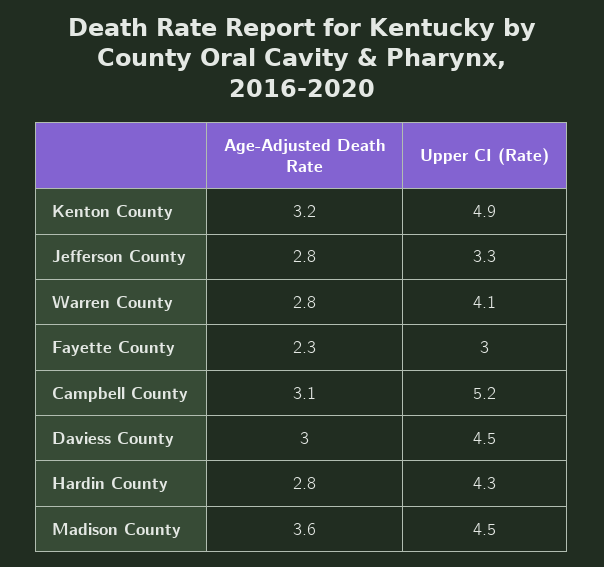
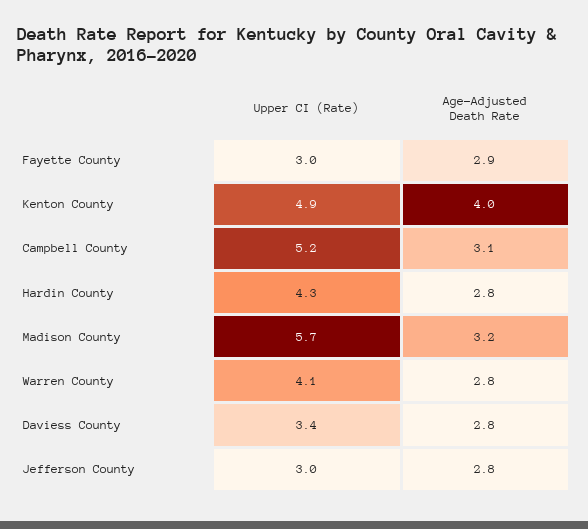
  {
    "Age-Adjusted Death Rate": {
-     "Kenton County": 3.2,
+     "Kenton County": 4,
      "Jefferson County": 2.8,
      "Warren County": 2.8,
-     "Fayette County": 2.3,
+     "Fayette County": 2.9,
      "Campbell County": 3.1,
-     "Daviess County": 3,
+     "Daviess County": 2.8,
      "Hardin County": 2.8,
-     "Madison County": 3.6
+     "Madison County": 3.2
    },
    "Upper CI (Rate)": {
      "Kenton County": 4.9,
-     "Jefferson County": 3.3,
+     "Jefferson County": 3,
      "Warren County": 4.1,
      "Fayette County": 3,
      "Campbell County": 5.2,
-     "Daviess County": 4.5,
+     "Daviess County": 3.4,
      "Hardin County": 4.3,
-     "Madison County": 4.5
+     "Madison County": 5.7
    }
  }

